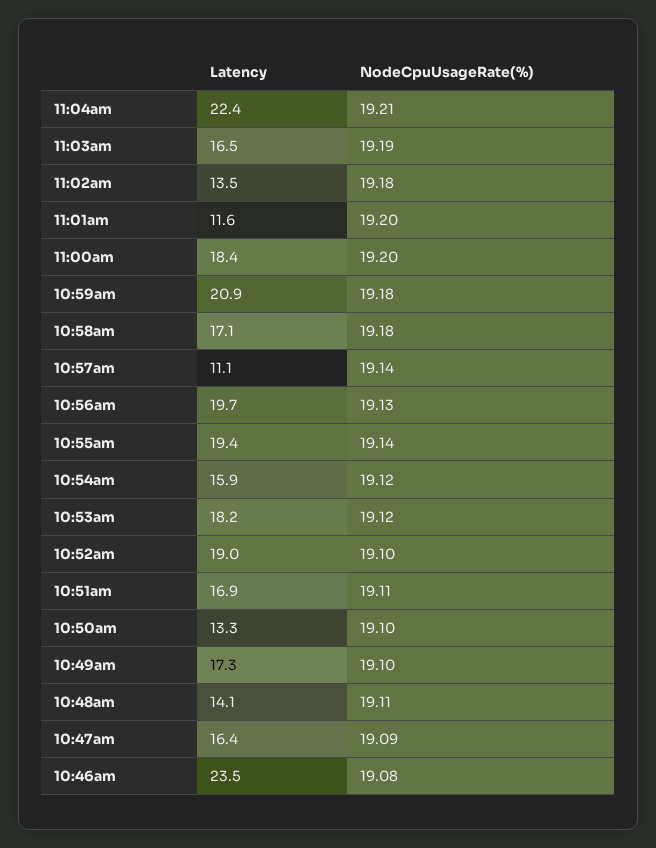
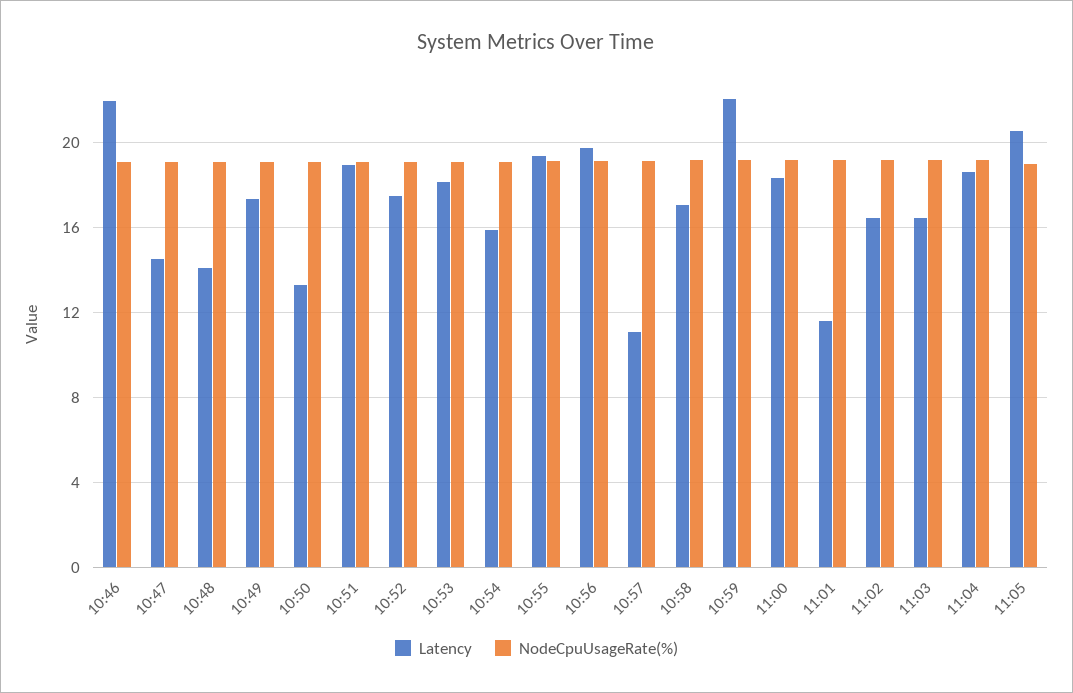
  {
    "Latency": {
-     "11:04am": 22.4,
+     "11:04am": 18.5,
      "11:03am": 16.5,
-     "11:02am": 13.5,
+     "11:02am": 16.5,
      "11:01am": 11.6,
      "11:00am": 18.4,
-     "10:59am": 20.9,
+     "10:59am": 22,
      "10:58am": 17.1,
      "10:57am": 11.1,
      "10:56am": 19.7,
      "10:55am": 19.4,
      "10:54am": 15.9,
      "10:53am": 18.2,
-     "10:52am": 19,
+     "10:52am": 17.5,
-     "10:51am": 16.9,
+     "10:51am": 19,
      "10:50am": 13.3,
      "10:49am": 17.3,
      "10:48am": 14.1,
-     "10:47am": 16.4,
+     "10:47am": 14.5,
-     "10:46am": 23.5
+     "10:46am": 22,
+     "11:05": 20.5
    },
    "NodeCpuUsageRate(%)": {
      "11:04am": 19.21,
      "11:03am": 19.19,
      "11:02am": 19.18,
      "11:01am": 19.2,
      "11:00am": 19.2,
      "10:59am": 19.18,
      "10:58am": 19.18,
      "10:57am": 19.14,
      "10:56am": 19.13,
      "10:55am": 19.14,
      "10:54am": 19.12,
      "10:53am": 19.12,
      "10:52am": 19.1,
      "10:51am": 19.11,
      "10:50am": 19.1,
      "10:49am": 19.1,
      "10:48am": 19.11,
      "10:47am": 19.09,
-     "10:46am": 19.08
+     "10:46am": 19.08,
+     "11:05": 19
    }
  }

